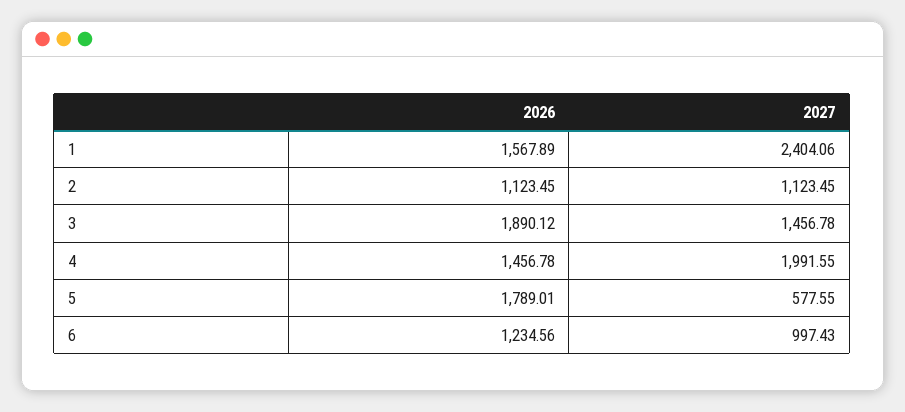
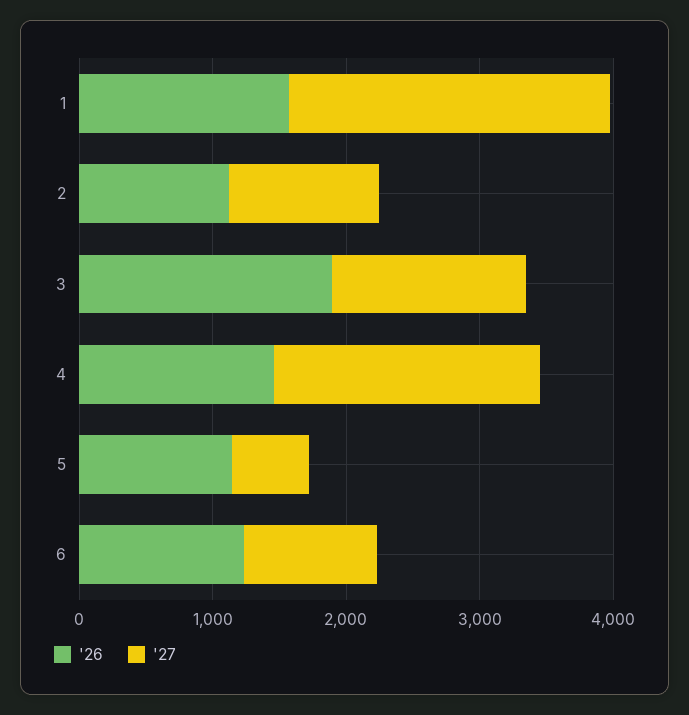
  {
    "2026": {
      "1": 1567.89,
      "2": 1123.45,
      "3": 1890.12,
      "4": 1456.78,
-     "5": 1789.01,
+     "5": 1200,
      "6": 1234.56
    },
    "2027": {
      "1": 2404.06,
      "2": 1123.45,
      "3": 1456.78,
      "4": 1991.55,
      "5": 577.55,
      "6": 997.43
    }
  }

